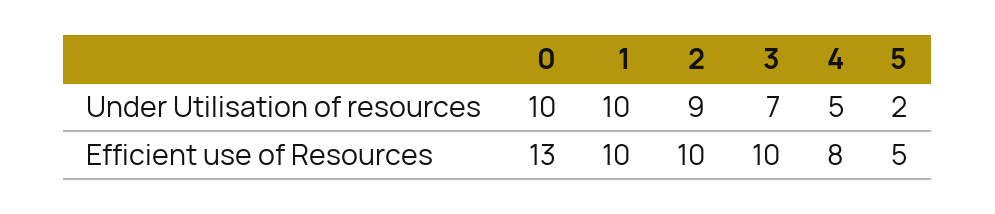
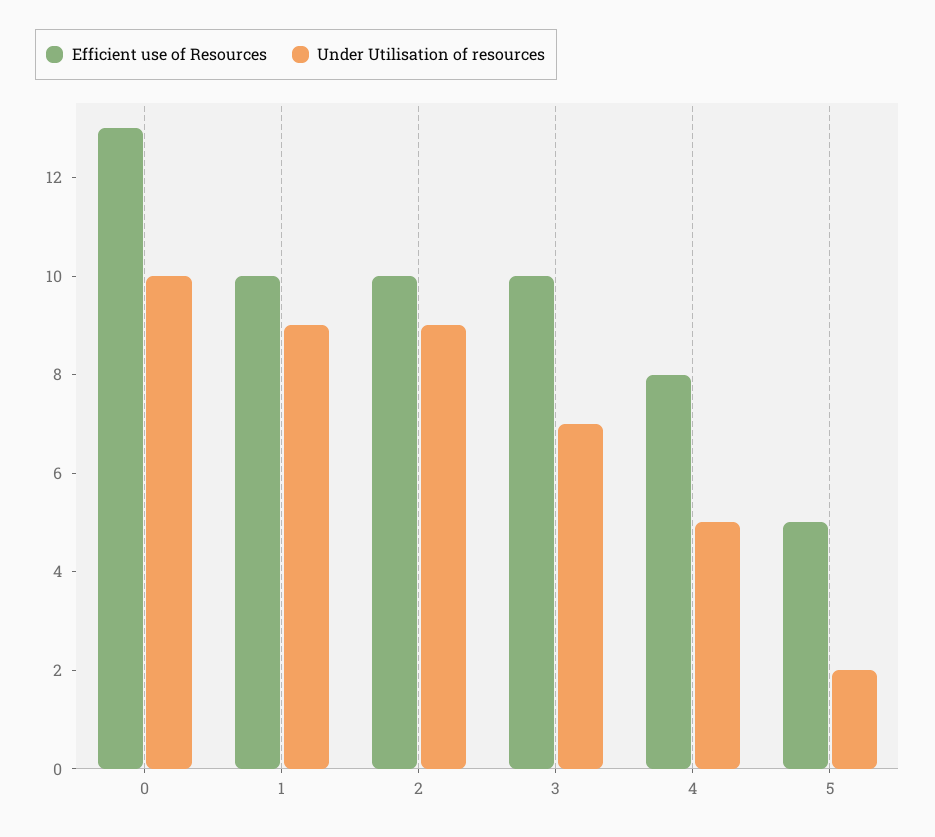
  {
    "Under Utilisation of resources": {
      "0": 10,
-     "1": 10,
+     "1": 9,
      "2": 9,
      "3": 7,
      "4": 5,
      "5": 2
    },
    "Efficient use of Resources": {
      "0": 13,
      "1": 10,
      "2": 10,
      "3": 10,
      "4": 8,
      "5": 5
    }
  }

